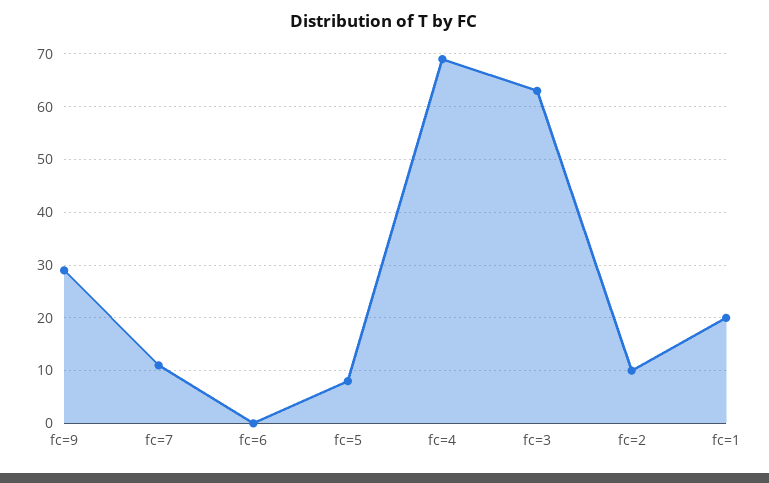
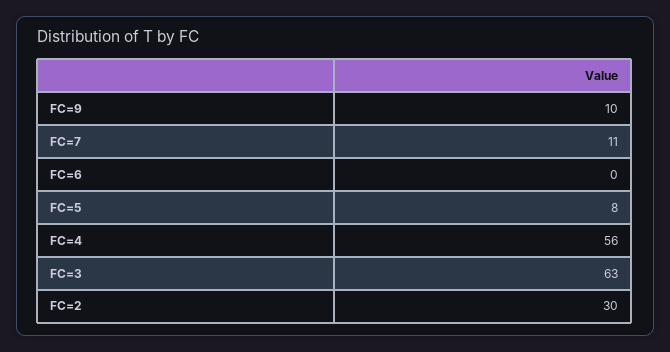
  {
-   "fc=9": 30,
+   "fc=9": 10,
    "fc=7": 11,
    "fc=6": 0,
    "fc=5": 8,
-   "fc=4": 70,
+   "fc=4": 56,
    "fc=3": 63,
-   "fc=2": 10,
+   "fc=2": 30
-   "fc=1": 20
  }

